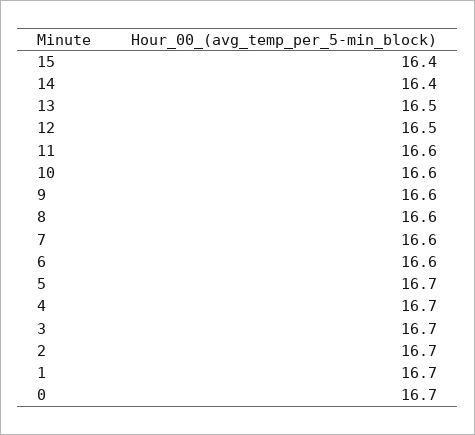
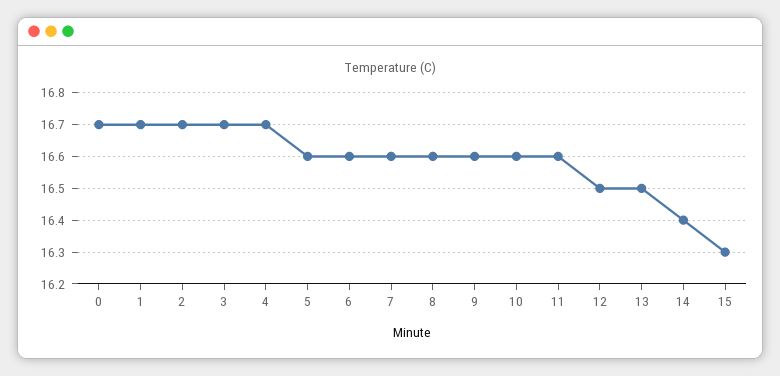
  {
-   "15": 16.4,
+   "15": 16.3,
    "14": 16.4,
    "13": 16.5,
    "12": 16.5,
    "11": 16.6,
    "10": 16.6,
    "9": 16.6,
    "8": 16.6,
    "7": 16.6,
    "6": 16.6,
-   "5": 16.7,
+   "5": 16.6,
    "4": 16.7,
    "3": 16.7,
    "2": 16.7,
    "1": 16.7,
    "0": 16.7
  }

